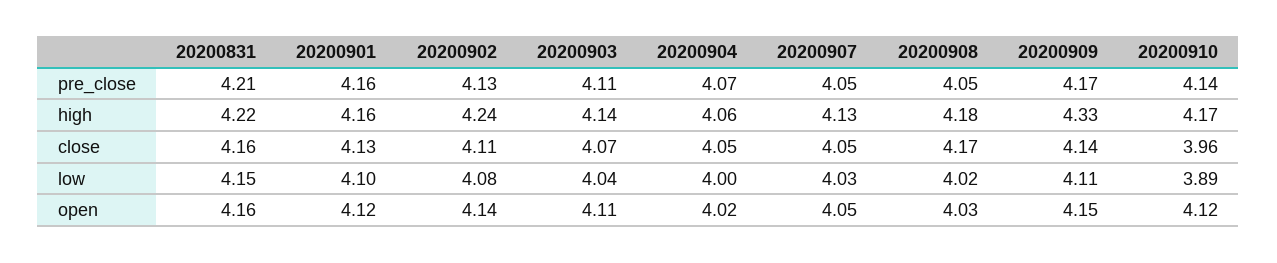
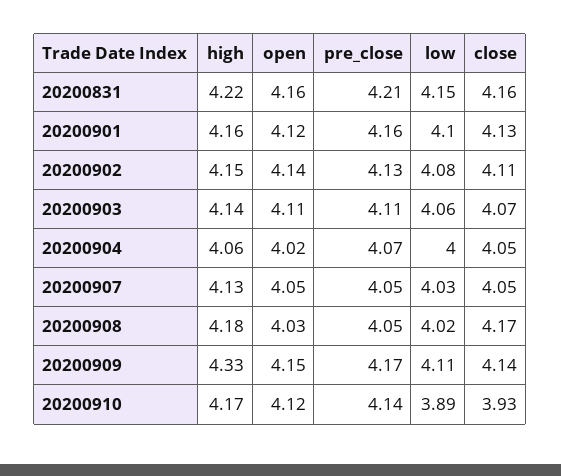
  {
    "20200831": {
      "pre_close": 4.21,
      "high": 4.22,
      "close": 4.16,
      "low": 4.15,
      "open": 4.16
    },
    "20200901": {
      "pre_close": 4.16,
      "high": 4.16,
      "close": 4.13,
      "low": 4.1,
      "open": 4.12
    },
    "20200902": {
      "pre_close": 4.13,
-     "high": 4.24,
+     "high": 4.15,
      "close": 4.11,
      "low": 4.08,
      "open": 4.14
    },
    "20200903": {
      "pre_close": 4.11,
      "high": 4.14,
      "close": 4.07,
-     "low": 4.04,
+     "low": 4.06,
      "open": 4.11
    },
    "20200904": {
      "pre_close": 4.07,
      "high": 4.06,
      "close": 4.05,
      "low": 4,
      "open": 4.02
    },
    "20200907": {
      "pre_close": 4.05,
      "high": 4.13,
      "close": 4.05,
      "low": 4.03,
      "open": 4.05
    },
    "20200908": {
      "pre_close": 4.05,
      "high": 4.18,
      "close": 4.17,
      "low": 4.02,
      "open": 4.03
    },
    "20200909": {
      "pre_close": 4.17,
      "high": 4.33,
      "close": 4.14,
      "low": 4.11,
      "open": 4.15
    },
    "20200910": {
      "pre_close": 4.14,
      "high": 4.17,
-     "close": 3.96,
+     "close": 3.93,
      "low": 3.89,
      "open": 4.12
    }
  }

